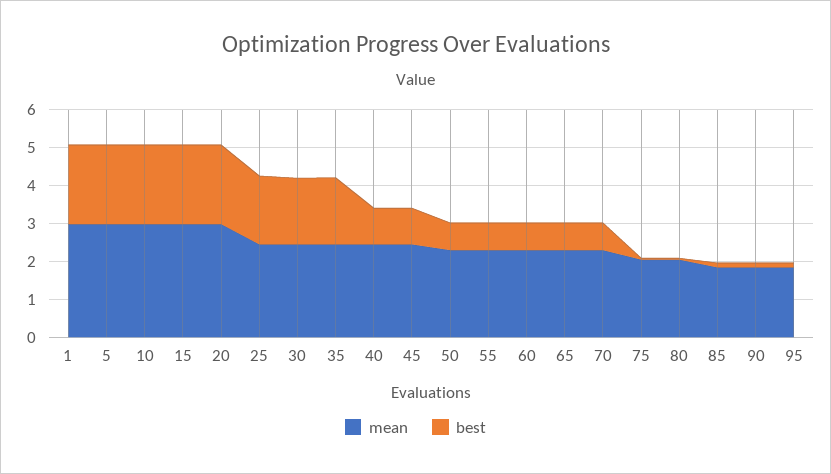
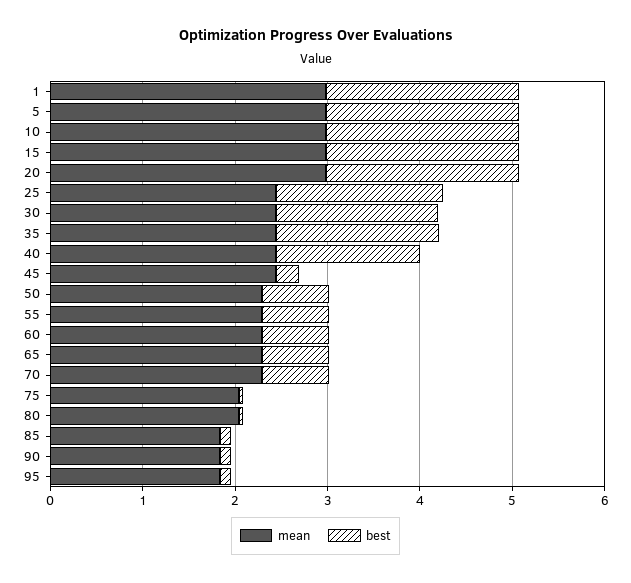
  {
    "mean": {
      "1": 3,
      "5": 3,
      "10": 3,
      "15": 3,
      "20": 3,
      "25": 2.4,
      "30": 2.4,
      "35": 2.4,
      "40": 2.4,
      "45": 2.4,
      "50": 2.2,
      "55": 2.2,
      "60": 2.2,
      "65": 2.2,
      "70": 2.2,
      "75": 2,
      "80": 2,
      "85": 1.8,
      "90": 1.8,
      "95": 1.8
    },
    "best": {
      "1": 2,
      "5": 2,
      "10": 2,
      "15": 2,
      "20": 2,
      "25": 1.8,
      "30": 1.8,
      "35": 1.8,
-     "40": 1,
+     "40": 1.6,
-     "45": 1,
+     "45": 0.2,
      "50": 0.8,
      "55": 0.8,
      "60": 0.8,
      "65": 0.8,
      "70": 0.8,
      "75": 0,
      "80": 0,
      "85": 0.2,
      "90": 0.2,
      "95": 0.2
    }
  }

